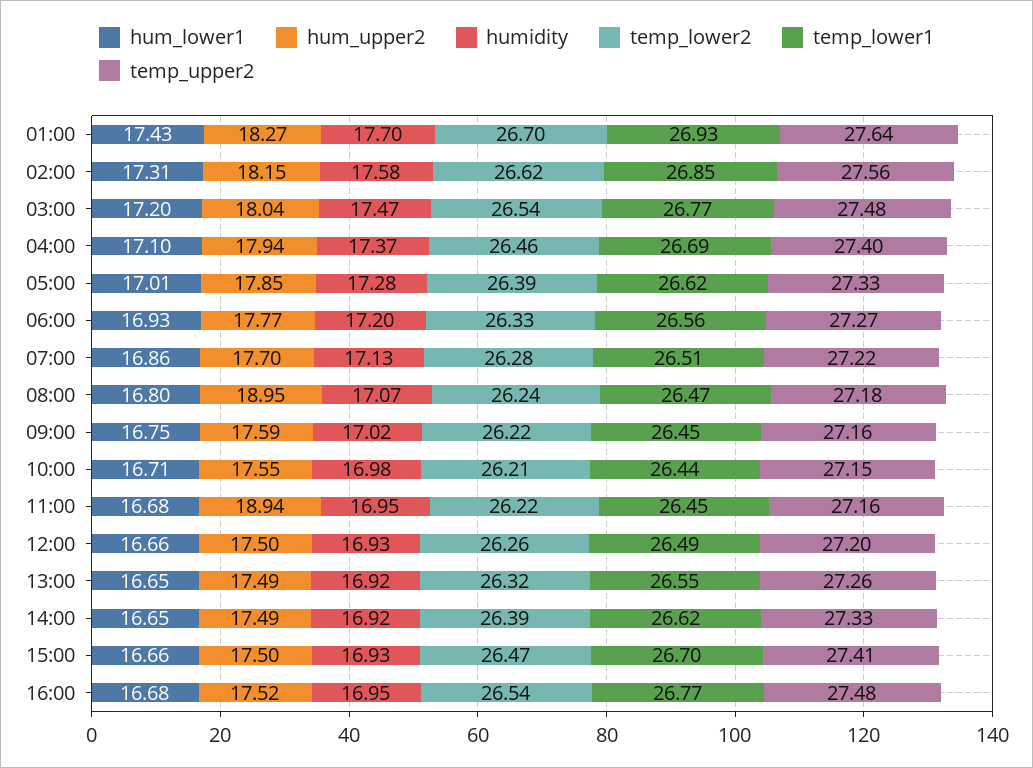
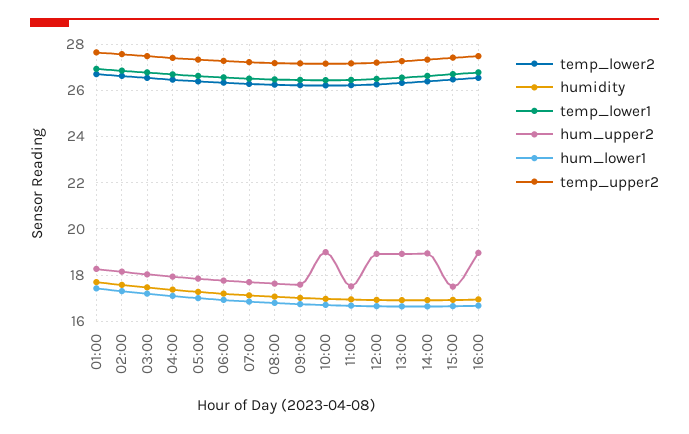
  {
    "hum_lower1": {
      "01:00": 17.43,
      "02:00": 17.31,
      "03:00": 17.2,
      "04:00": 17.1,
      "05:00": 17.01,
      "06:00": 16.93,
      "07:00": 16.86,
      "08:00": 16.8,
      "09:00": 16.75,
      "10:00": 16.71,
      "11:00": 16.68,
      "12:00": 16.66,
      "13:00": 16.65,
      "14:00": 16.65,
      "15:00": 16.66,
      "16:00": 16.68
    },
    "hum_upper2": {
      "01:00": 18.27,
      "02:00": 18.15,
      "03:00": 18.04,
      "04:00": 17.94,
      "05:00": 17.85,
      "06:00": 17.77,
      "07:00": 17.7,
-     "08:00": 18.95,
+     "08:00": 17.5,
      "09:00": 17.59,
-     "10:00": 17.55,
+     "10:00": 19,
-     "11:00": 18.94,
+     "11:00": 17.5,
-     "12:00": 17.5,
+     "12:00": 19,
-     "13:00": 17.49,
+     "13:00": 19,
-     "14:00": 17.49,
+     "14:00": 19,
      "15:00": 17.5,
-     "16:00": 17.52
+     "16:00": 19
    },
    "humidity": {
      "01:00": 17.7,
      "02:00": 17.58,
      "03:00": 17.47,
      "04:00": 17.37,
      "05:00": 17.28,
      "06:00": 17.2,
      "07:00": 17.13,
      "08:00": 17.07,
      "09:00": 17.02,
      "10:00": 16.98,
      "11:00": 16.95,
      "12:00": 16.93,
      "13:00": 16.92,
      "14:00": 16.92,
      "15:00": 16.93,
      "16:00": 16.95
    },
    "temp_lower2": {
      "01:00": 26.7,
      "02:00": 26.62,
      "03:00": 26.54,
      "04:00": 26.46,
      "05:00": 26.39,
      "06:00": 26.33,
      "07:00": 26.28,
      "08:00": 26.24,
      "09:00": 26.22,
      "10:00": 26.21,
      "11:00": 26.22,
      "12:00": 26.26,
      "13:00": 26.32,
      "14:00": 26.39,
      "15:00": 26.47,
      "16:00": 26.54
    },
    "temp_lower1": {
      "01:00": 26.93,
      "02:00": 26.85,
      "03:00": 26.77,
      "04:00": 26.69,
      "05:00": 26.62,
      "06:00": 26.56,
      "07:00": 26.51,
      "08:00": 26.47,
      "09:00": 26.45,
      "10:00": 26.44,
      "11:00": 26.45,
      "12:00": 26.49,
      "13:00": 26.55,
      "14:00": 26.62,
      "15:00": 26.7,
      "16:00": 26.77
    },
    "temp_upper2": {
      "01:00": 27.64,
      "02:00": 27.56,
      "03:00": 27.48,
      "04:00": 27.4,
      "05:00": 27.33,
      "06:00": 27.27,
      "07:00": 27.22,
      "08:00": 27.18,
      "09:00": 27.16,
      "10:00": 27.15,
      "11:00": 27.16,
      "12:00": 27.2,
      "13:00": 27.26,
      "14:00": 27.33,
      "15:00": 27.41,
      "16:00": 27.48
    }
  }

